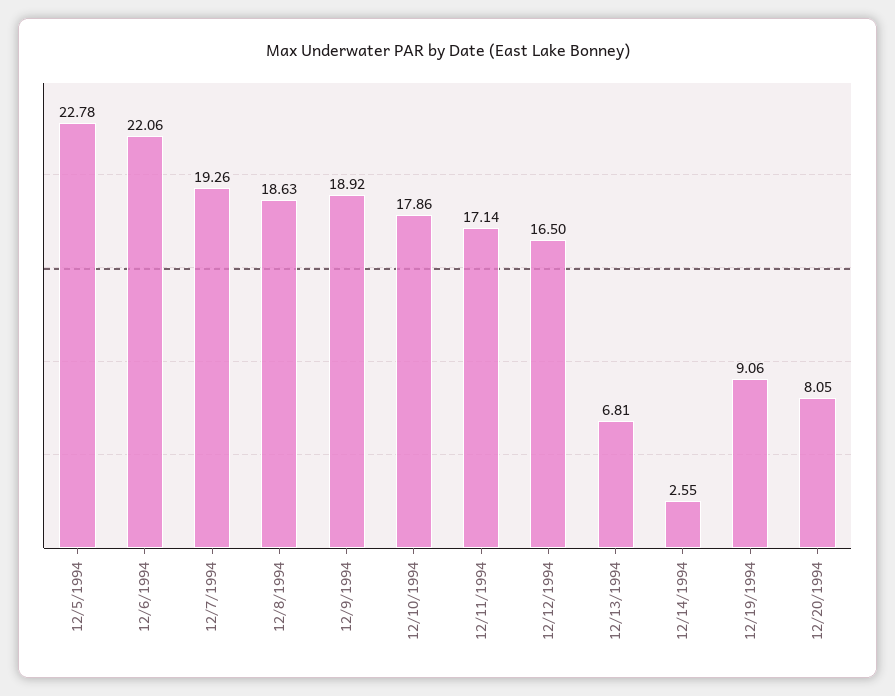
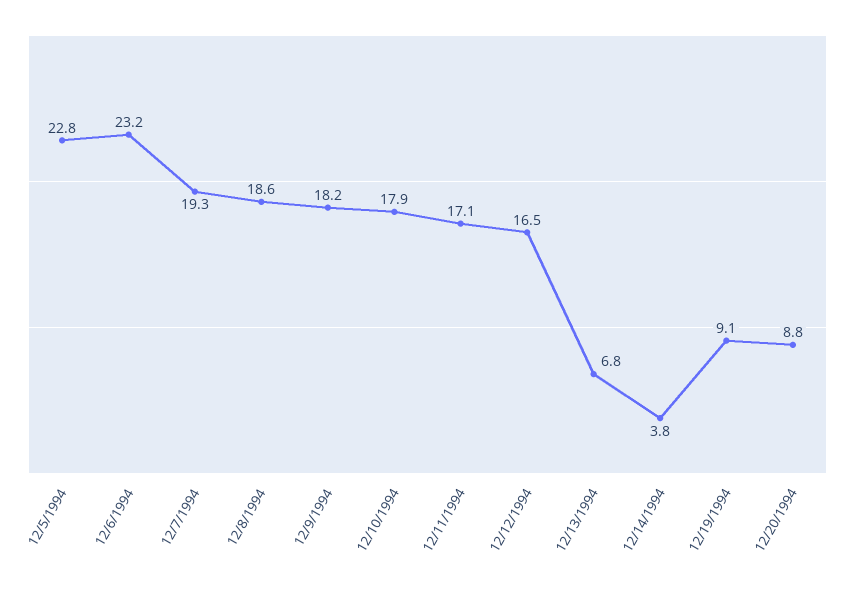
  {
    "12/5/1994": 22.78,
-   "12/6/1994": 22.06,
+   "12/6/1994": 23.2,
    "12/7/1994": 19.26,
    "12/8/1994": 18.63,
-   "12/9/1994": 18.92,
+   "12/9/1994": 18.2,
    "12/10/1994": 17.86,
    "12/11/1994": 17.14,
    "12/12/1994": 16.5,
    "12/13/1994": 6.81,
-   "12/14/1994": 2.55,
+   "12/14/1994": 3.8,
    "12/19/1994": 9.06,
-   "12/20/1994": 8.05
+   "12/20/1994": 8.8
  }

